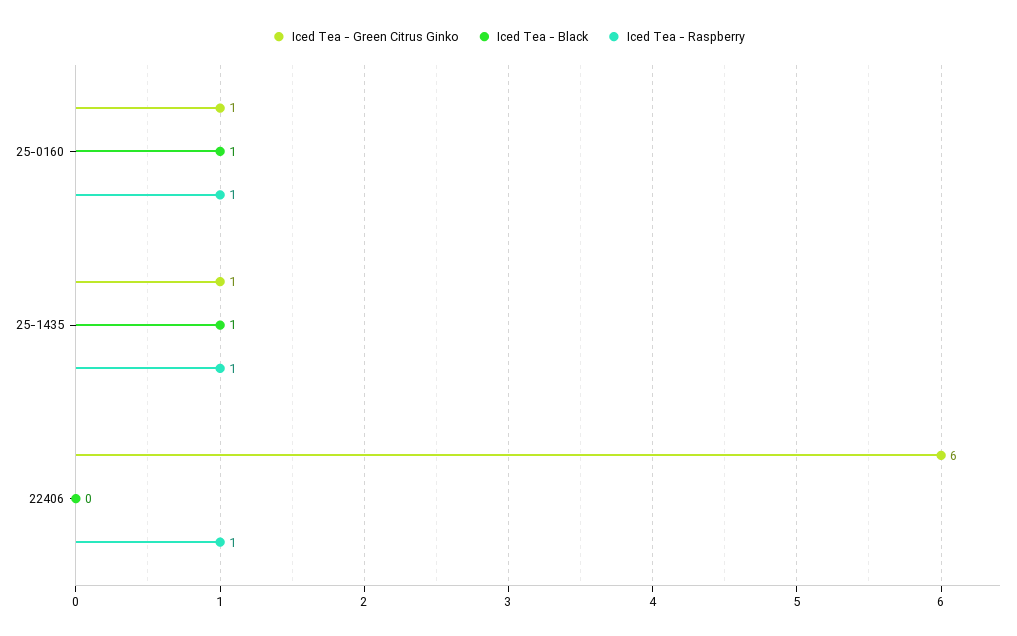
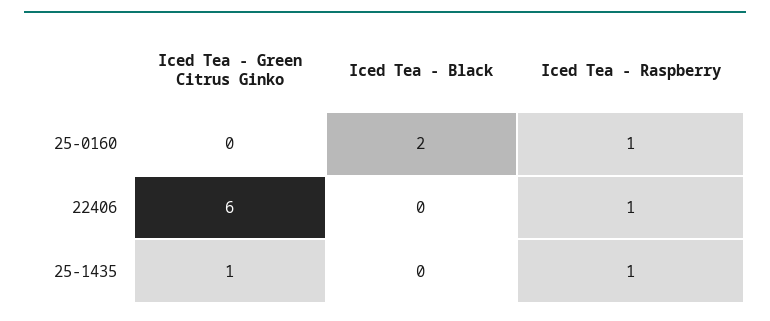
  {
    "Iced Tea - Green Citrus Ginko": {
-     "25-0160": 1,
+     "25-0160": 0,
      "25-1435": 1,
      "22406": 6
    },
    "Iced Tea - Black": {
-     "25-0160": 1,
+     "25-0160": 2,
-     "25-1435": 1,
+     "25-1435": 0,
      "22406": 0
    },
    "Iced Tea - Raspberry": {
      "25-0160": 1,
      "25-1435": 1,
      "22406": 1
    }
  }

